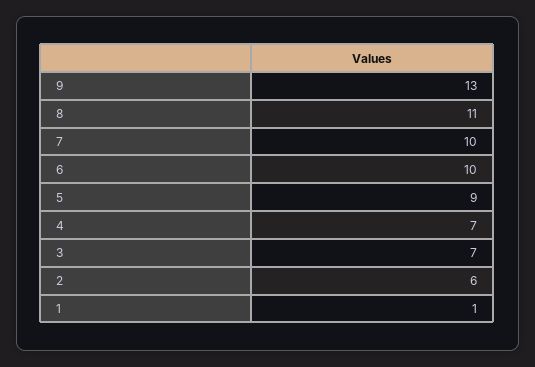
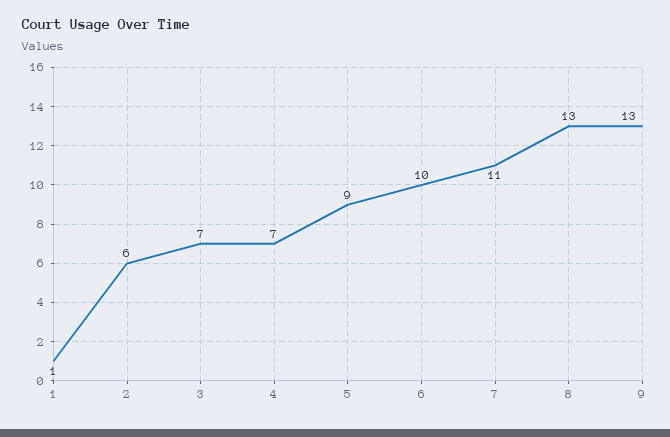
  {
    "9": 13,
-   "8": 11,
+   "8": 13,
-   "7": 10,
+   "7": 11,
    "6": 10,
    "5": 9,
    "4": 7,
    "3": 7,
    "2": 6,
    "1": 1
  }

